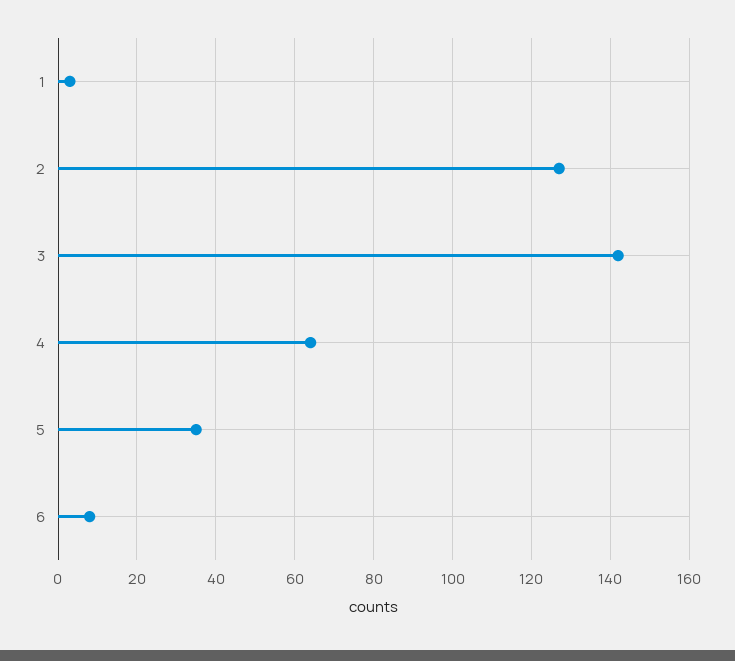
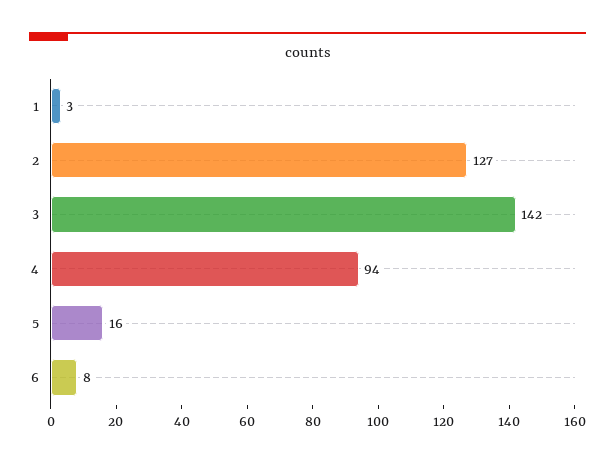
  {
    "1": 3,
    "2": 127,
    "3": 142,
-   "4": 65,
+   "4": 94,
-   "5": 35,
+   "5": 16,
    "6": 8
  }

